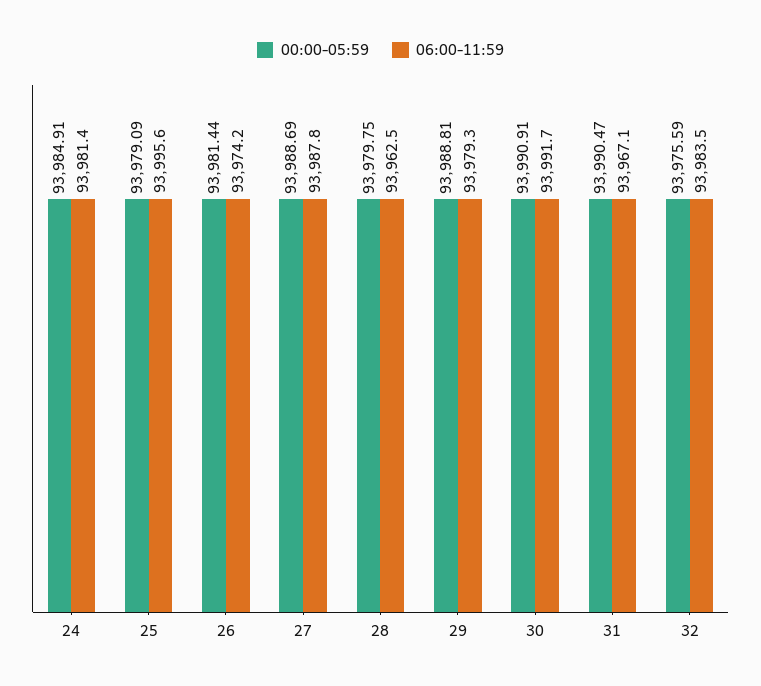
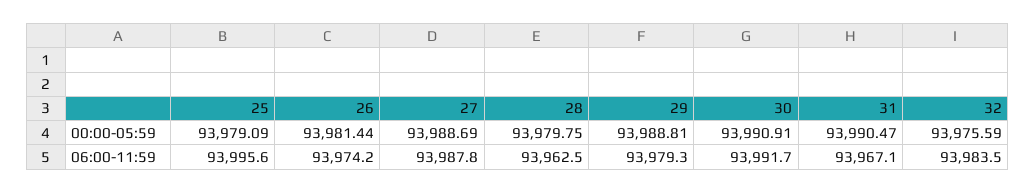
  {
    "00:00-05:59": {
-     "24": 93984.91,
      "25": 93979.09,
      "26": 93981.44,
      "27": 93988.69,
      "28": 93979.75,
      "29": 93988.81,
      "30": 93990.91,
      "31": 93990.47,
      "32": 93975.59
    },
    "06:00-11:59": {
-     "24": 93981.4,
      "25": 93995.6,
      "26": 93974.2,
      "27": 93987.8,
      "28": 93962.5,
      "29": 93979.3,
      "30": 93991.7,
      "31": 93967.1,
      "32": 93983.5
    }
  }

